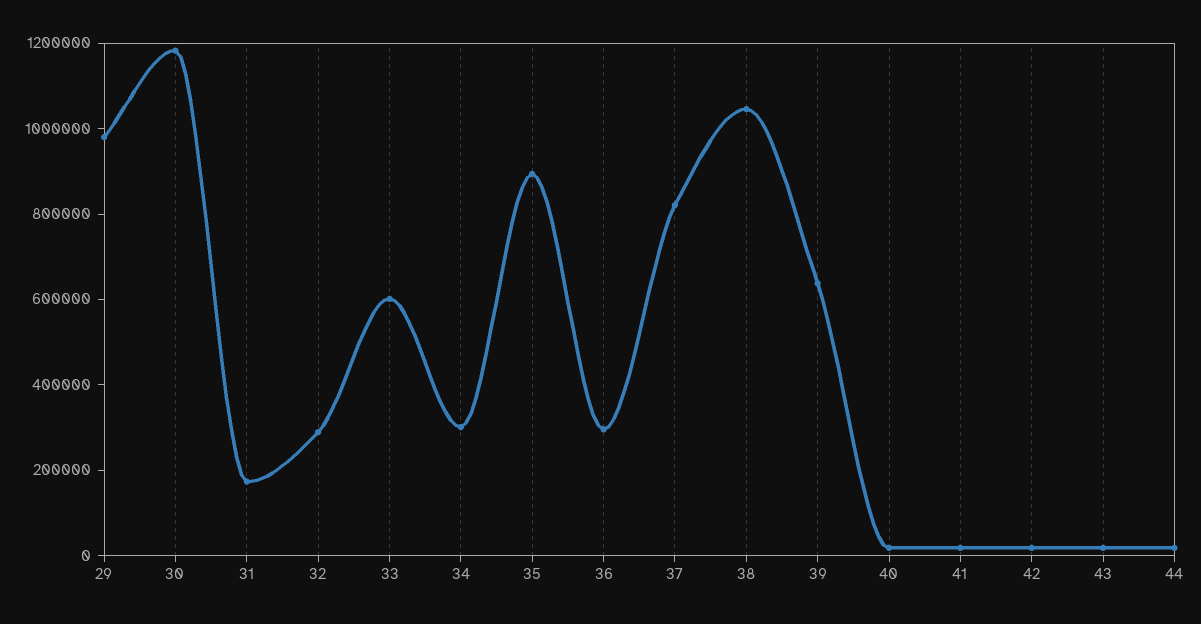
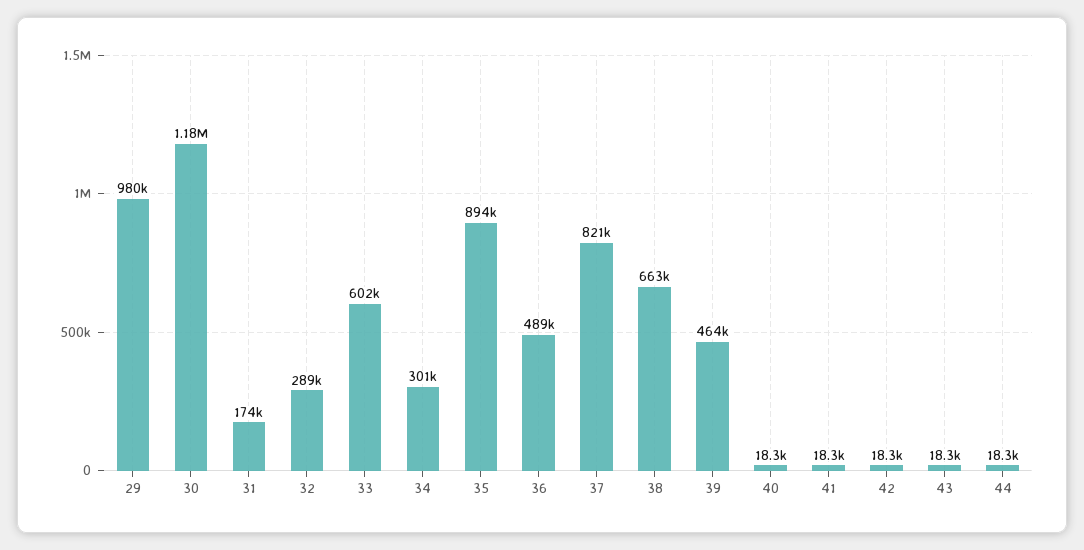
  {
    "29": 980000,
    "30": 1180000,
    "31": 174000,
    "32": 289000,
    "33": 602000,
    "34": 301000,
    "35": 894000,
-   "36": 300000,
+   "36": 489000,
    "37": 821000,
-   "38": 1050000,
+   "38": 663000,
-   "39": 650000,
+   "39": 464000,
    "40": 18300,
    "41": 18300,
    "42": 18300,
    "43": 18300,
    "44": 18300
  }

